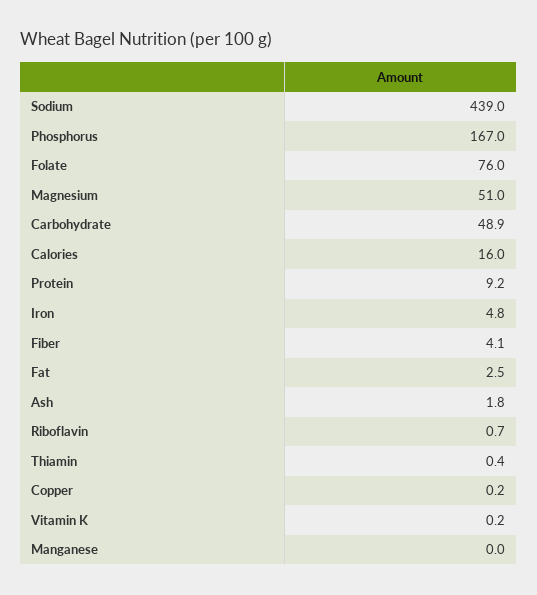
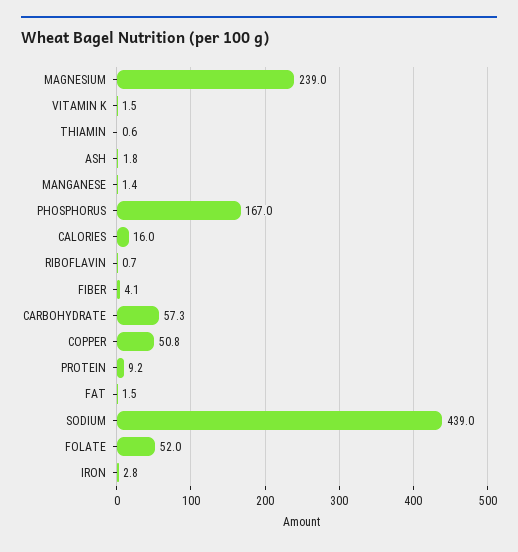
  {
    "Sodium": 439,
    "Phosphorus": 167,
-   "Folate": 76,
+   "Folate": 52,
-   "Magnesium": 51,
+   "Magnesium": 239,
-   "Carbohydrate": 48.9,
+   "Carbohydrate": 57.3,
    "Calories": 16,
    "Protein": 9.2,
-   "Iron": 4.8,
+   "Iron": 2.8,
    "Fiber": 4.1,
-   "Fat": 2.5,
+   "Fat": 1.5,
    "Ash": 1.8,
    "Riboflavin": 0.7,
-   "Thiamin": 0.4,
+   "Thiamin": 0.6,
-   "Copper": 0.2,
+   "Copper": 50.8,
-   "Vitamin K": 0.2,
+   "Vitamin K": 1.5,
-   "Manganese": 0
+   "Manganese": 1.4
  }

